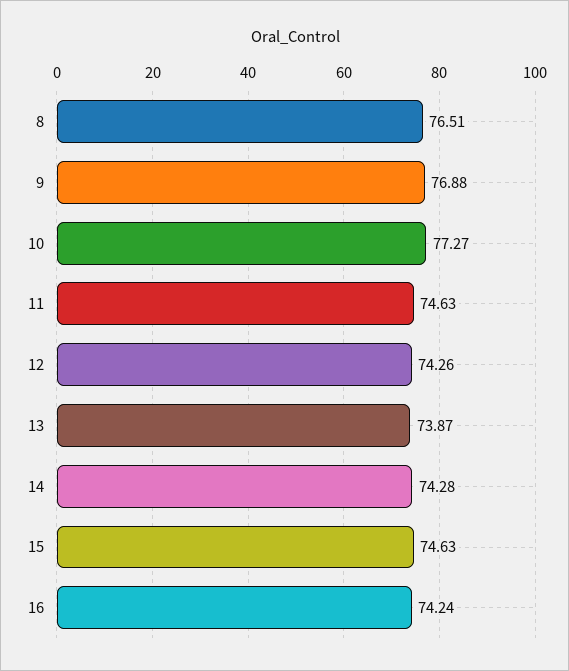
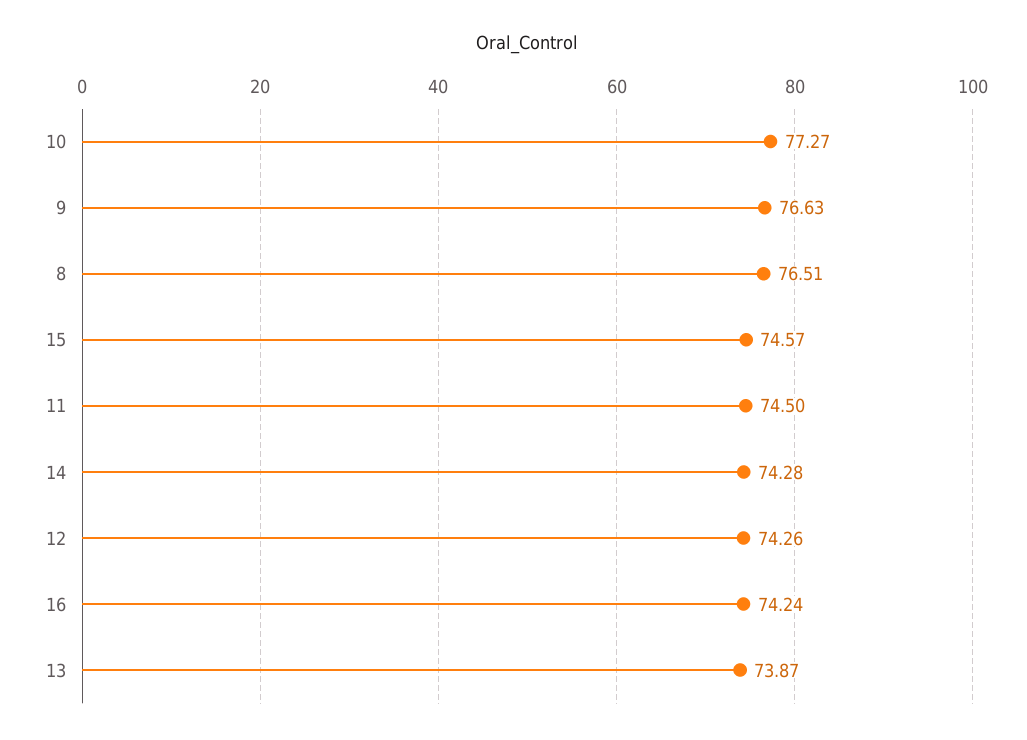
  {
    "8": 76.51,
-   "9": 76.88,
+   "9": 76.63,
    "10": 77.27,
-   "11": 74.63,
+   "11": 74.5,
    "12": 74.26,
    "13": 73.87,
    "14": 74.28,
-   "15": 74.63,
+   "15": 74.57,
    "16": 74.24
  }

